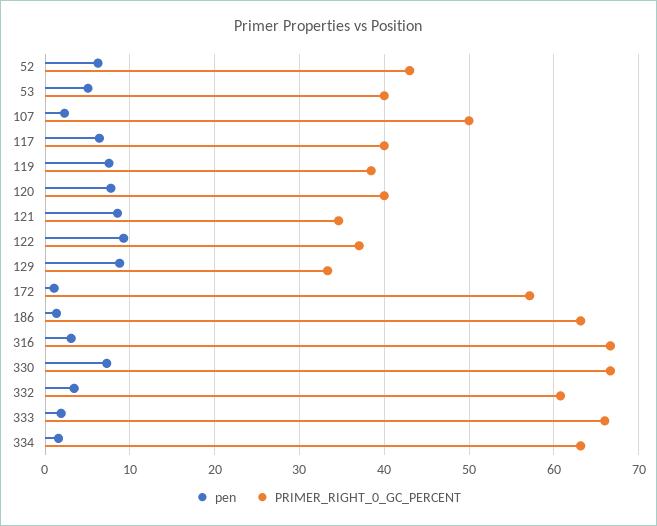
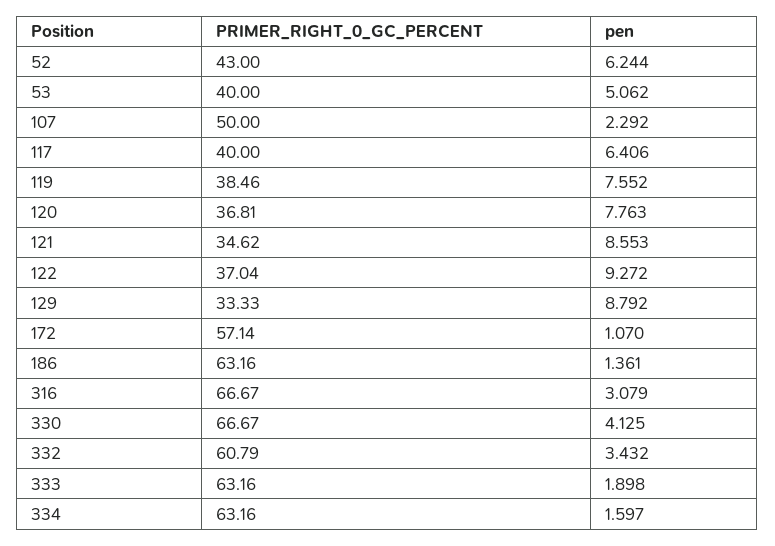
  {
    "pen": {
      "52": 6.244,
      "53": 5.062,
      "107": 2.292,
      "117": 6.406,
      "119": 7.552,
      "120": 7.763,
      "121": 8.553,
      "122": 9.272,
      "129": 8.792,
      "172": 1.07,
      "186": 1.361,
      "316": 3.079,
-     "330": 7,
+     "330": 4.125,
      "332": 3.432,
      "333": 1.898,
      "334": 1.597
    },
    "PRIMER_RIGHT_0_GC_PERCENT": {
      "52": 43,
      "53": 40,
      "107": 50,
      "117": 40,
      "119": 38.46,
-     "120": 40,
+     "120": 36.81,
      "121": 34.62,
      "122": 37.04,
      "129": 33.33,
      "172": 57.14,
      "186": 63.16,
      "316": 66.67,
      "330": 66.67,
      "332": 60.79,
-     "333": 66,
+     "333": 63.16,
      "334": 63.16
    }
  }

